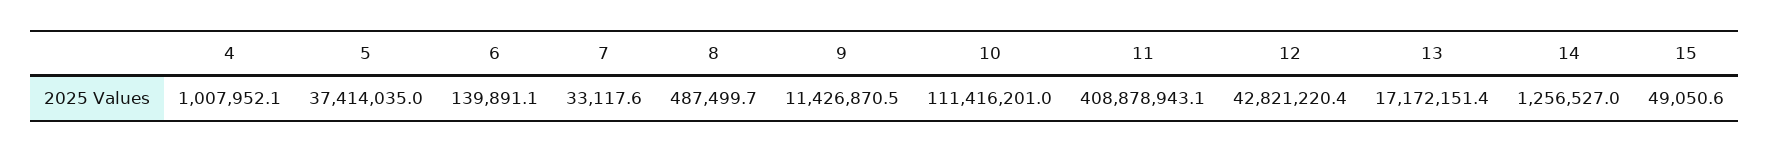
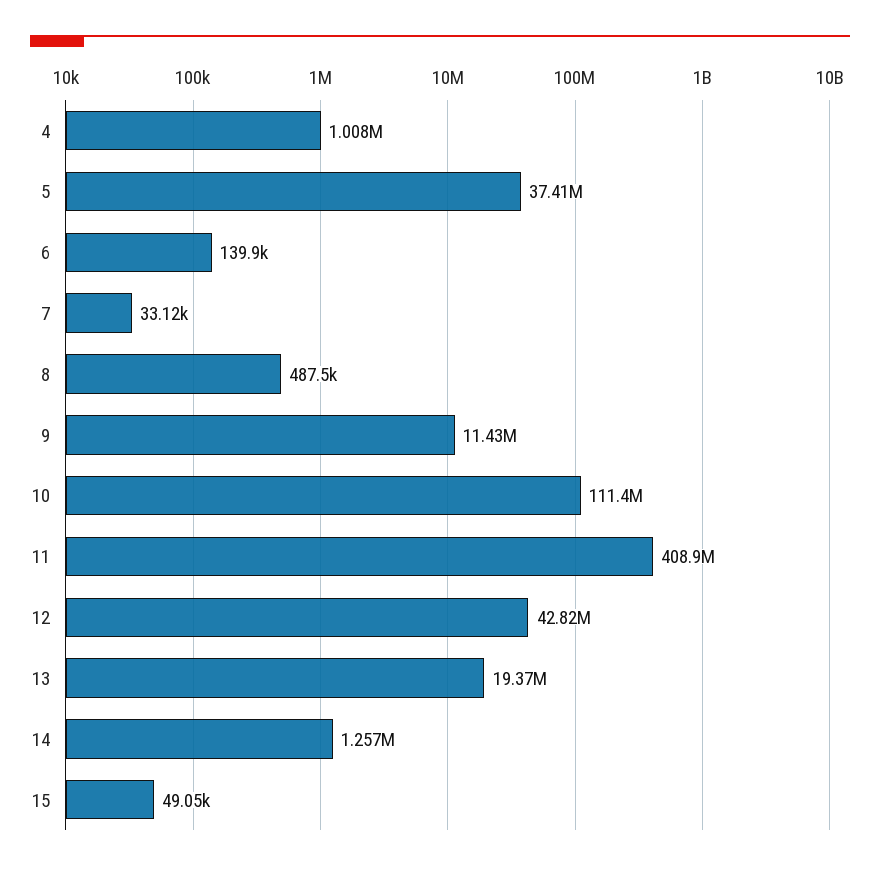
  {
    "4": 1007952.1,
    "5": 37414035,
    "6": 139891.1,
    "7": 33117.6,
    "8": 487499.7,
    "9": 11426870.5,
    "10": 111416201,
    "11": 408878943.1,
    "12": 42821220.4,
-   "13": 17172151.4,
+   "13": 19370000,
    "14": 1256527,
    "15": 49050.6
  }

